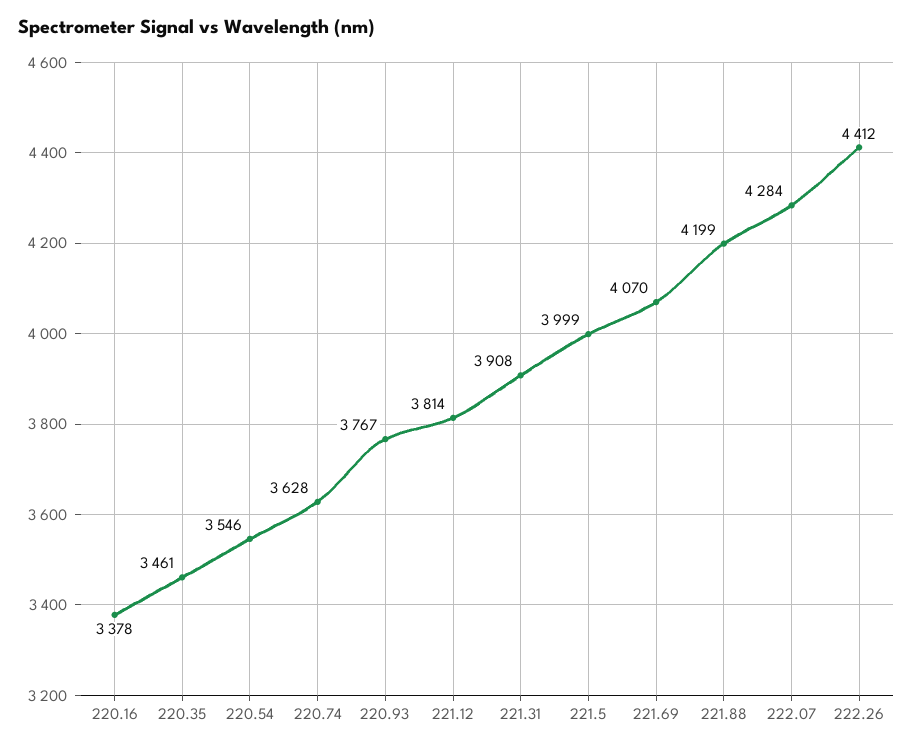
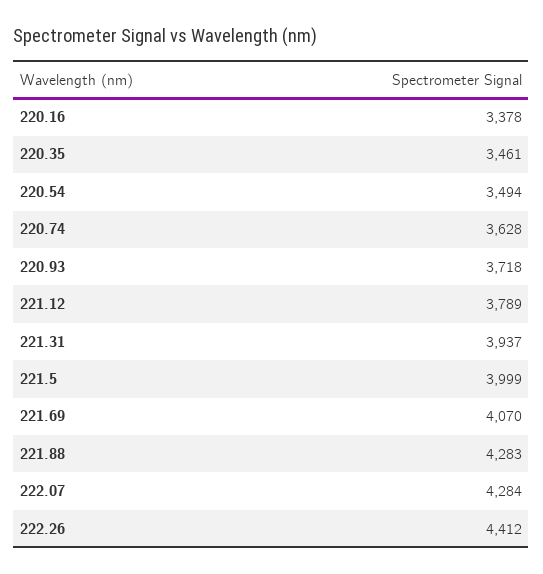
  {
    "220.16": 3378,
    "220.35": 3461,
-   "220.54": 3546,
+   "220.54": 3494,
    "220.74": 3628,
-   "220.93": 3767,
+   "220.93": 3718,
-   "221.12": 3814,
+   "221.12": 3789,
-   "221.31": 3908,
+   "221.31": 3937,
    "221.5": 3999,
    "221.69": 4070,
-   "221.88": 4199,
+   "221.88": 4283,
    "222.07": 4284,
    "222.26": 4412
  }

